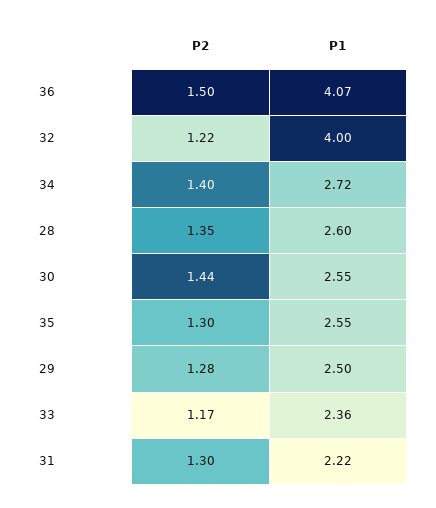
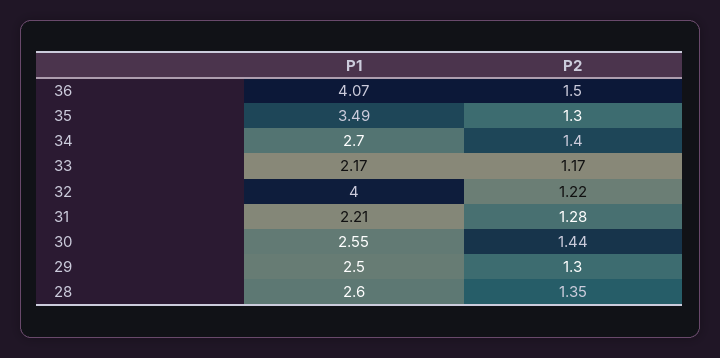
  {
    "P2": {
      "36": 1.5,
      "32": 1.22,
      "34": 1.4,
      "28": 1.35,
      "30": 1.44,
      "35": 1.3,
-     "29": 1.28,
+     "29": 1.3,
      "33": 1.17,
-     "31": 1.3
+     "31": 1.28
    },
    "P1": {
      "36": 4.07,
      "32": 4,
-     "34": 2.72,
+     "34": 2.7,
      "28": 2.6,
      "30": 2.55,
-     "35": 2.55,
+     "35": 3.49,
      "29": 2.5,
-     "33": 2.36,
+     "33": 2.17,
-     "31": 2.22
+     "31": 2.21
    }
  }

